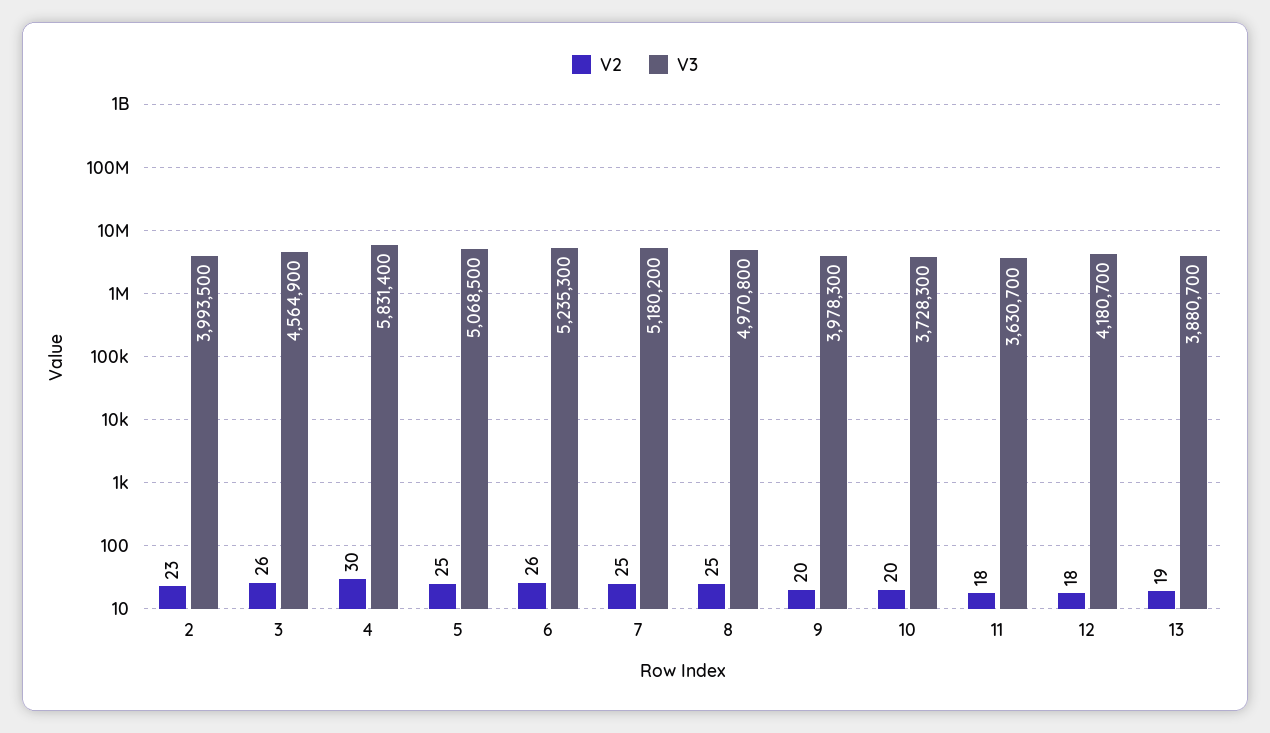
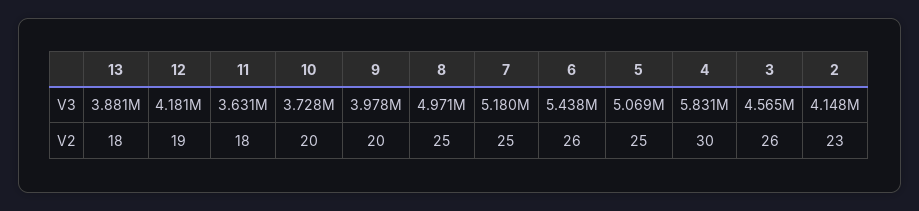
  {
    "V2": {
      "2": 23,
      "3": 26,
      "4": 30,
      "5": 25,
      "6": 26,
      "7": 25,
      "8": 25,
      "9": 20,
      "10": 20,
      "11": 18,
-     "12": 18,
+     "12": 19,
-     "13": 19
+     "13": 18
    },
    "V3": {
-     "2": 3993500,
+     "2": 4148000,
      "3": 4564900,
      "4": 5831400,
      "5": 5068500,
-     "6": 5235300,
+     "6": 5438000,
      "7": 5180200,
      "8": 4970800,
      "9": 3978300,
      "10": 3728300,
      "11": 3630700,
      "12": 4180700,
      "13": 3880700
    }
  }

